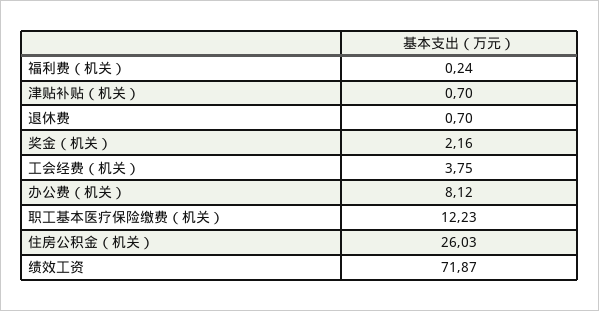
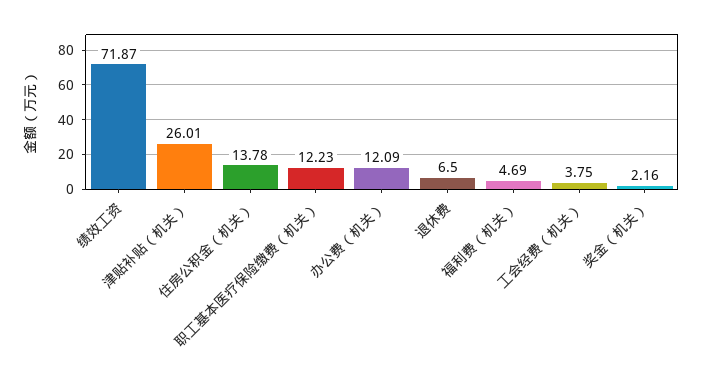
  {
-   "福利费（机关）": 0.24,
+   "福利费（机关）": 4.69,
-   "津贴补贴（机关）": 0.7,
+   "津贴补贴（机关）": 26.01,
-   "退休费": 0.7,
+   "退休费": 6.5,
    "奖金（机关）": 2.16,
    "工会经费（机关）": 3.75,
-   "办公费（机关）": 8.12,
+   "办公费（机关）": 12.09,
    "职工基本医疗保险缴费（机关）": 12.23,
-   "住房公积金（机关）": 26.03,
+   "住房公积金（机关）": 13.78,
    "绩效工资": 71.87
  }

